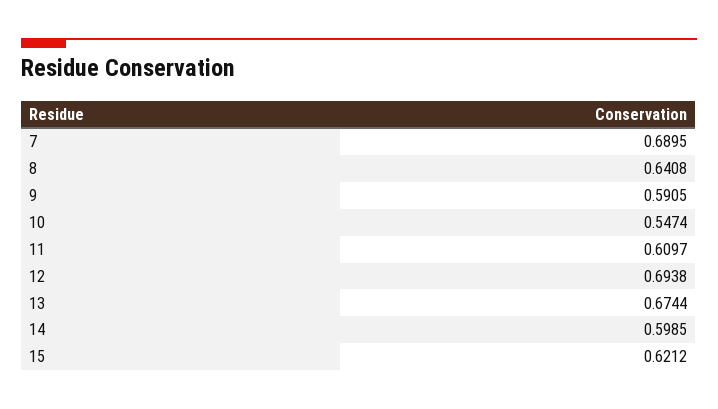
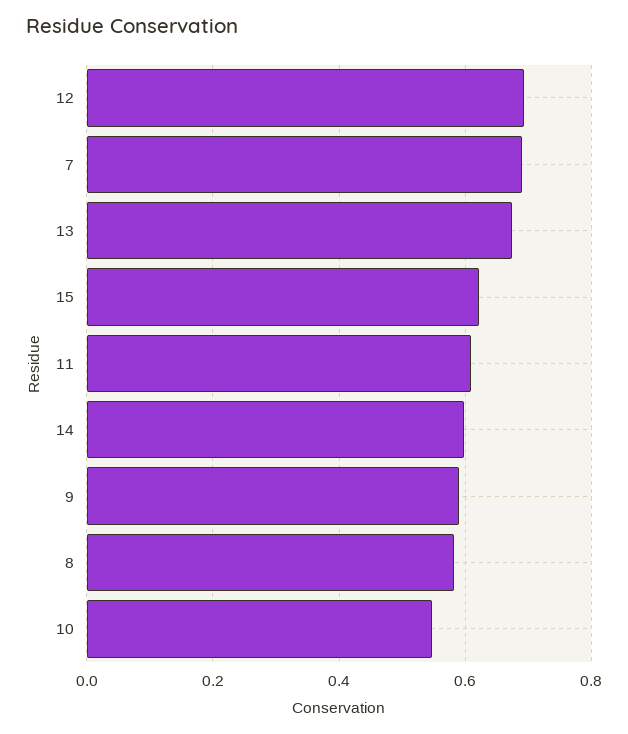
  {
    "7": 0.6895,
-   "8": 0.6408,
+   "8": 0.58,
    "9": 0.5905,
    "10": 0.5474,
    "11": 0.6097,
    "12": 0.6938,
    "13": 0.6744,
    "14": 0.5985,
    "15": 0.6212
  }

